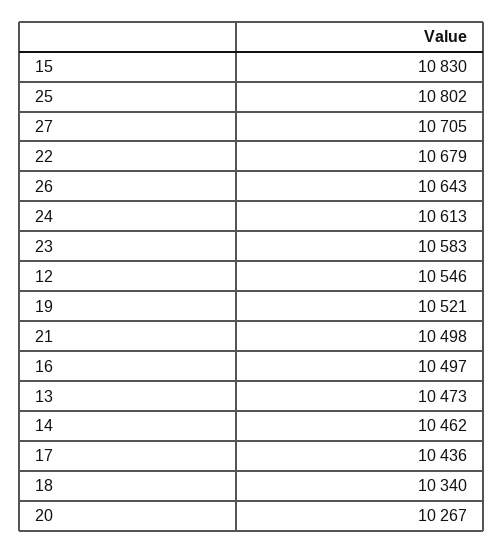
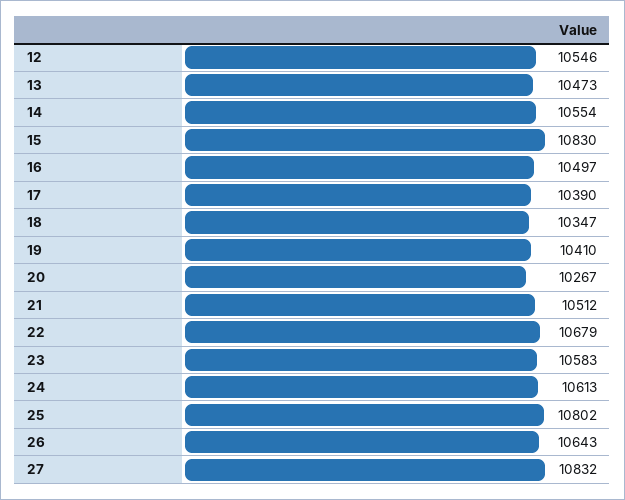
  {
    "15": 10830,
    "25": 10802,
-   "27": 10705,
+   "27": 10832,
    "22": 10679,
    "26": 10643,
    "24": 10613,
    "23": 10583,
    "12": 10546,
-   "19": 10521,
+   "19": 10410,
-   "21": 10498,
+   "21": 10512,
    "16": 10497,
    "13": 10473,
-   "14": 10462,
+   "14": 10554,
-   "17": 10436,
+   "17": 10390,
-   "18": 10340,
+   "18": 10347,
    "20": 10267
  }

